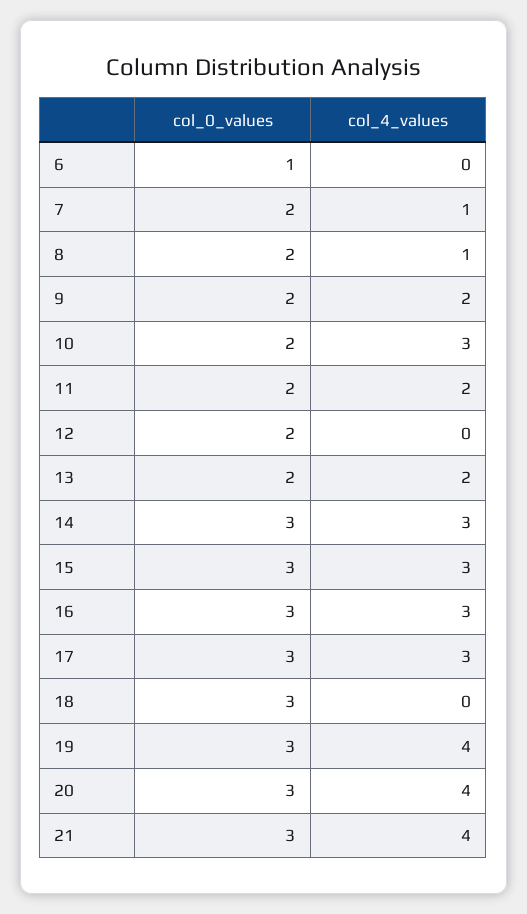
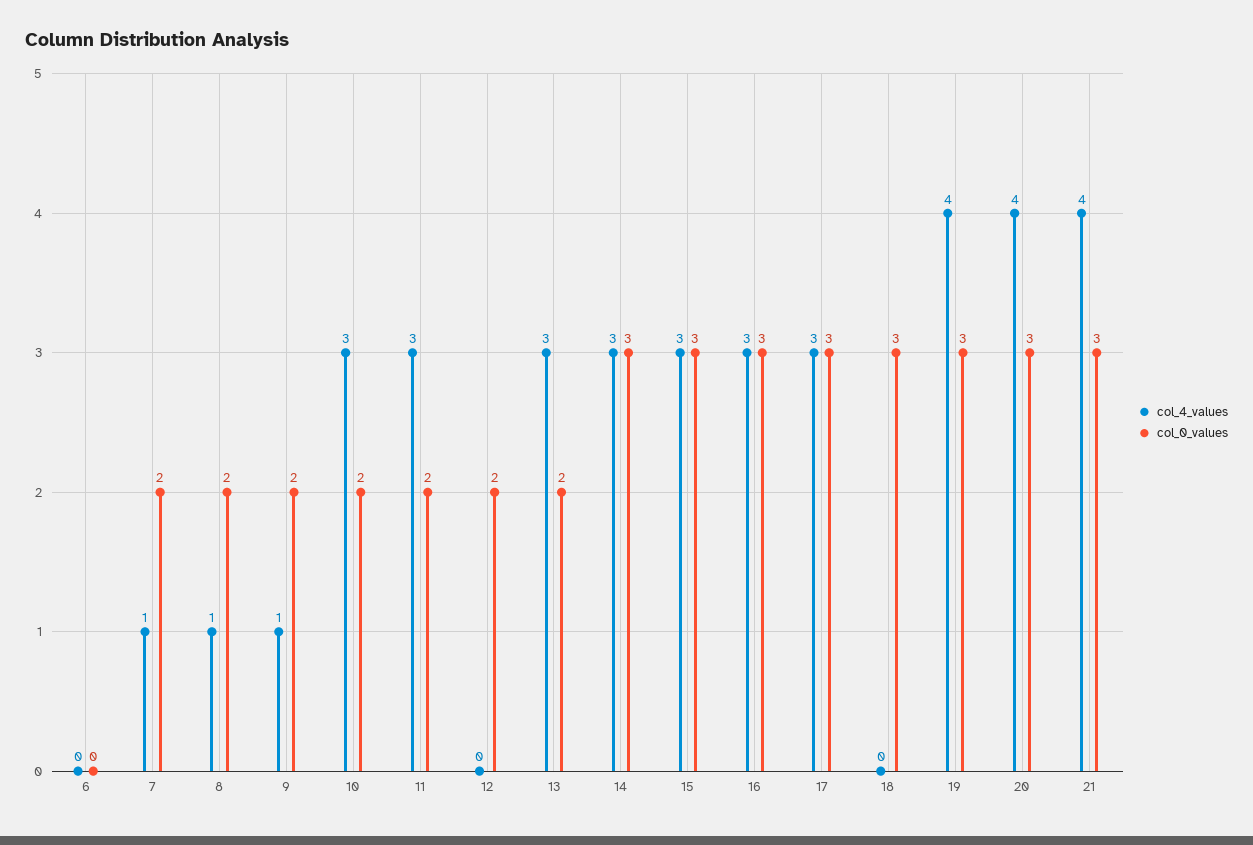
  {
    "col_0_values": {
-     "6": 1,
+     "6": 0,
      "7": 2,
      "8": 2,
      "9": 2,
      "10": 2,
      "11": 2,
      "12": 2,
      "13": 2,
      "14": 3,
      "15": 3,
      "16": 3,
      "17": 3,
      "18": 3,
      "19": 3,
      "20": 3,
      "21": 3
    },
    "col_4_values": {
      "6": 0,
      "7": 1,
      "8": 1,
-     "9": 2,
+     "9": 1,
      "10": 3,
-     "11": 2,
+     "11": 3,
      "12": 0,
-     "13": 2,
+     "13": 3,
      "14": 3,
      "15": 3,
      "16": 3,
      "17": 3,
      "18": 0,
      "19": 4,
      "20": 4,
      "21": 4
    }
  }

